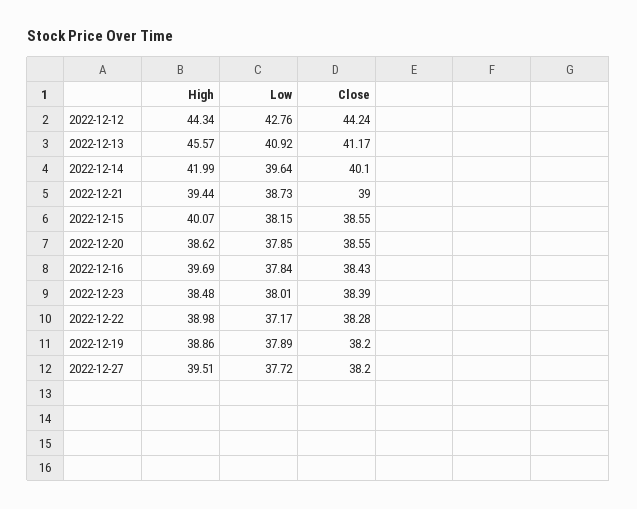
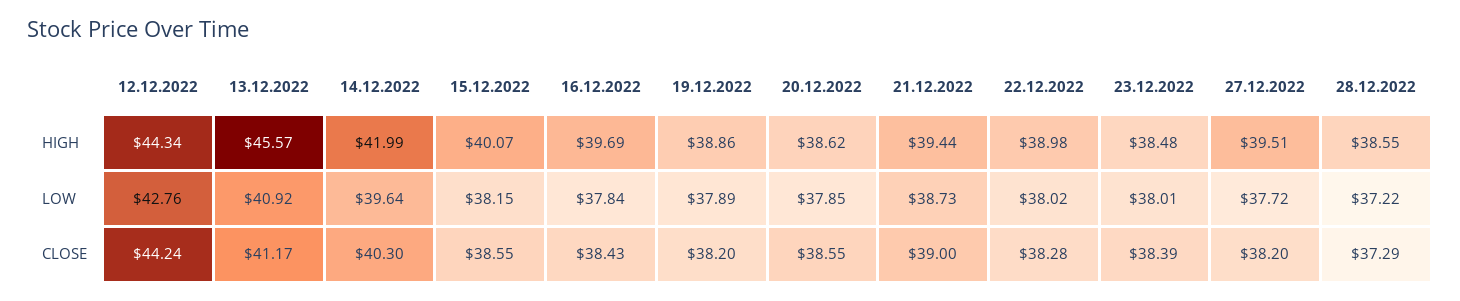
  {
    "High": {
      "2022-12-12": 44.34,
      "2022-12-13": 45.57,
      "2022-12-14": 41.99,
      "2022-12-21": 39.44,
      "2022-12-15": 40.07,
      "2022-12-20": 38.62,
      "2022-12-16": 39.69,
      "2022-12-23": 38.48,
      "2022-12-22": 38.98,
      "2022-12-19": 38.86,
-     "2022-12-27": 39.51
+     "2022-12-27": 39.51,
+     "28.12.2022": 38.55
    },
    "Low": {
      "2022-12-12": 42.76,
      "2022-12-13": 40.92,
      "2022-12-14": 39.64,
      "2022-12-21": 38.73,
      "2022-12-15": 38.15,
      "2022-12-20": 37.85,
      "2022-12-16": 37.84,
      "2022-12-23": 38.01,
-     "2022-12-22": 37.17,
+     "2022-12-22": 38.02,
      "2022-12-19": 37.89,
-     "2022-12-27": 37.72
+     "2022-12-27": 37.72,
+     "28.12.2022": 37.22
    },
    "Close": {
      "2022-12-12": 44.24,
      "2022-12-13": 41.17,
-     "2022-12-14": 40.1,
+     "2022-12-14": 40.3,
      "2022-12-21": 39,
      "2022-12-15": 38.55,
      "2022-12-20": 38.55,
      "2022-12-16": 38.43,
      "2022-12-23": 38.39,
      "2022-12-22": 38.28,
      "2022-12-19": 38.2,
-     "2022-12-27": 38.2
+     "2022-12-27": 38.2,
+     "28.12.2022": 37.29
    }
  }

